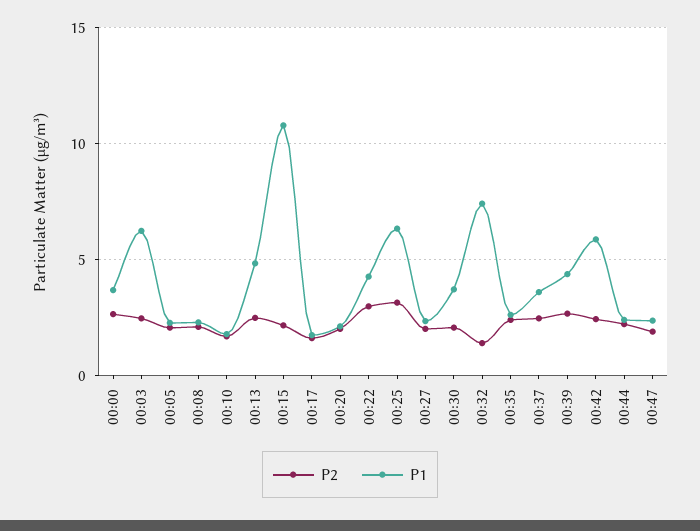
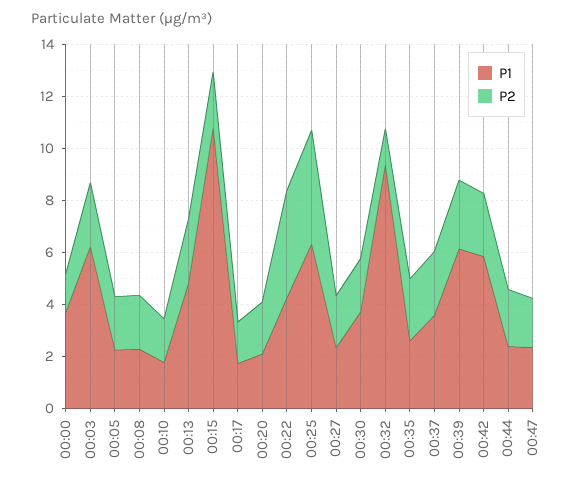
  {
    "P2": {
-     "00:00": 2.5,
+     "00:00": 1.5,
      "00:03": 2.5,
      "00:05": 2,
      "00:08": 2,
      "00:10": 1.5,
      "00:13": 2.5,
      "00:15": 2,
      "00:17": 1.5,
      "00:20": 2,
-     "00:22": 3,
+     "00:22": 4,
-     "00:25": 3,
+     "00:25": 4.5,
      "00:27": 2,
      "00:30": 2,
      "00:32": 1.5,
      "00:35": 2.5,
      "00:37": 2.5,
      "00:39": 2.5,
      "00:42": 2.5,
      "00:44": 2,
      "00:47": 2
    },
    "P1": {
      "00:00": 3.5,
      "00:03": 6,
      "00:05": 2.5,
      "00:08": 2.5,
      "00:10": 2,
      "00:13": 5,
      "00:15": 11,
      "00:17": 1.5,
      "00:20": 2,
      "00:22": 4.5,
      "00:25": 6.5,
      "00:27": 2.5,
      "00:30": 3.5,
-     "00:32": 7.5,
+     "00:32": 9.5,
      "00:35": 2.5,
      "00:37": 3.5,
-     "00:39": 4.5,
+     "00:39": 6,
      "00:42": 6,
      "00:44": 2.5,
      "00:47": 2.5
    }
  }

